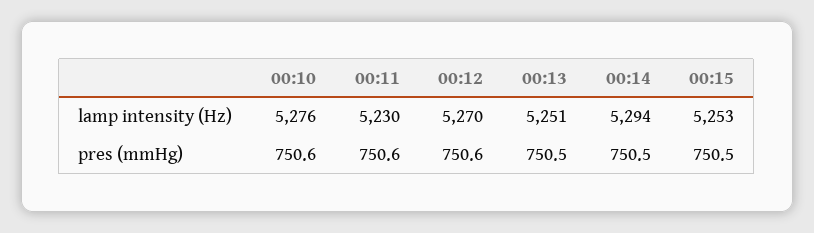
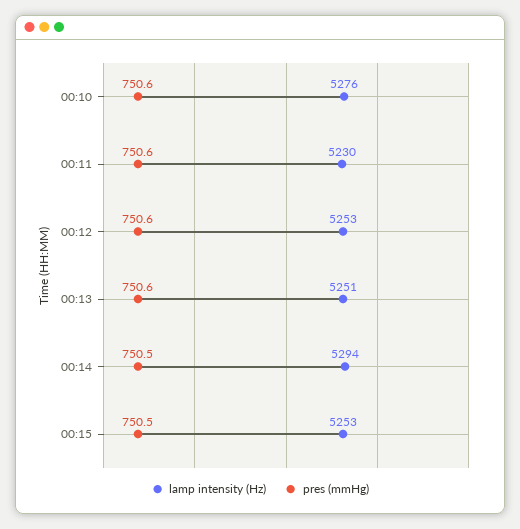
  {
    "lamp intensity (Hz)": {
      "00:10": 5276,
      "00:11": 5230,
-     "00:12": 5270,
+     "00:12": 5253,
      "00:13": 5251,
      "00:14": 5294,
      "00:15": 5253
    },
    "pres (mmHg)": {
      "00:10": 750.6,
      "00:11": 750.6,
      "00:12": 750.6,
-     "00:13": 750.5,
+     "00:13": 750.6,
      "00:14": 750.5,
      "00:15": 750.5
    }
  }

